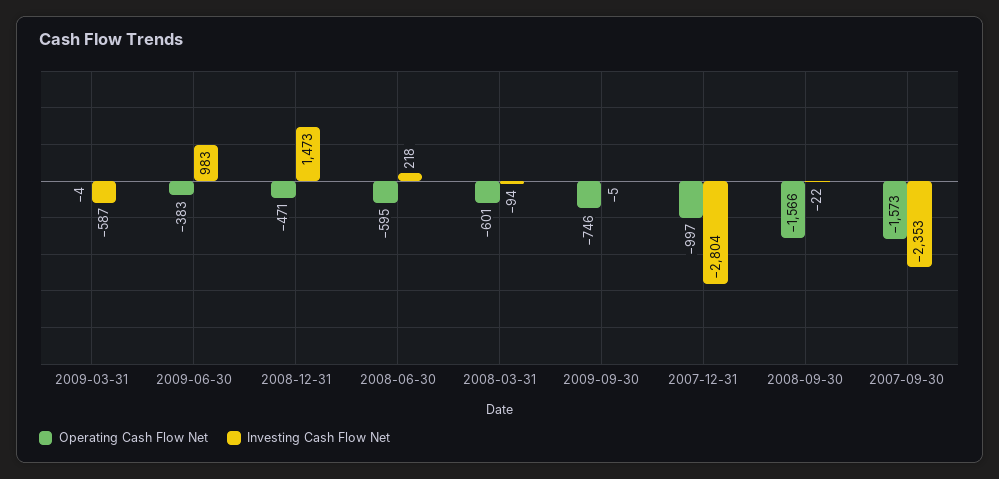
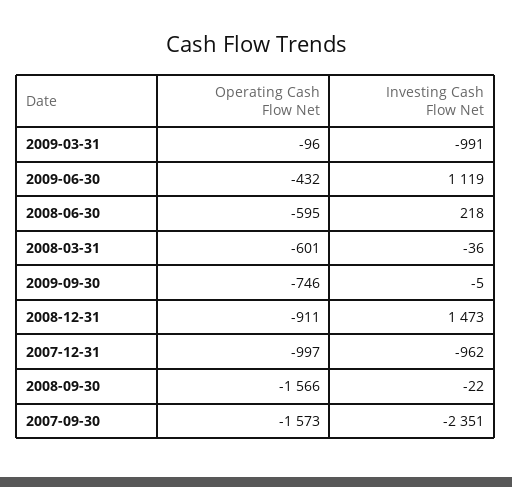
  {
    "Operating Cash Flow Net": {
-     "2009-03-31": -4,
+     "2009-03-31": -96,
-     "2009-06-30": -383,
+     "2009-06-30": -432,
-     "2008-12-31": -471,
+     "2008-12-31": -911,
      "2008-06-30": -595,
      "2008-03-31": -601,
      "2009-09-30": -746,
      "2007-12-31": -997,
      "2008-09-30": -1566,
      "2007-09-30": -1573
    },
    "Investing Cash Flow Net": {
-     "2009-03-31": -587,
+     "2009-03-31": -991,
-     "2009-06-30": 983,
+     "2009-06-30": 1119,
      "2008-12-31": 1473,
      "2008-06-30": 218,
-     "2008-03-31": -94,
+     "2008-03-31": -36,
      "2009-09-30": -5,
-     "2007-12-31": -2804,
+     "2007-12-31": -962,
      "2008-09-30": -22,
-     "2007-09-30": -2353
+     "2007-09-30": -2351
    }
  }

